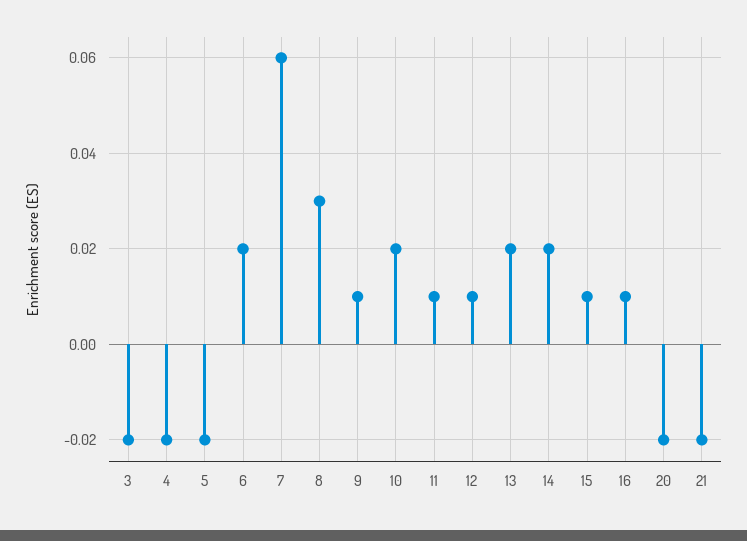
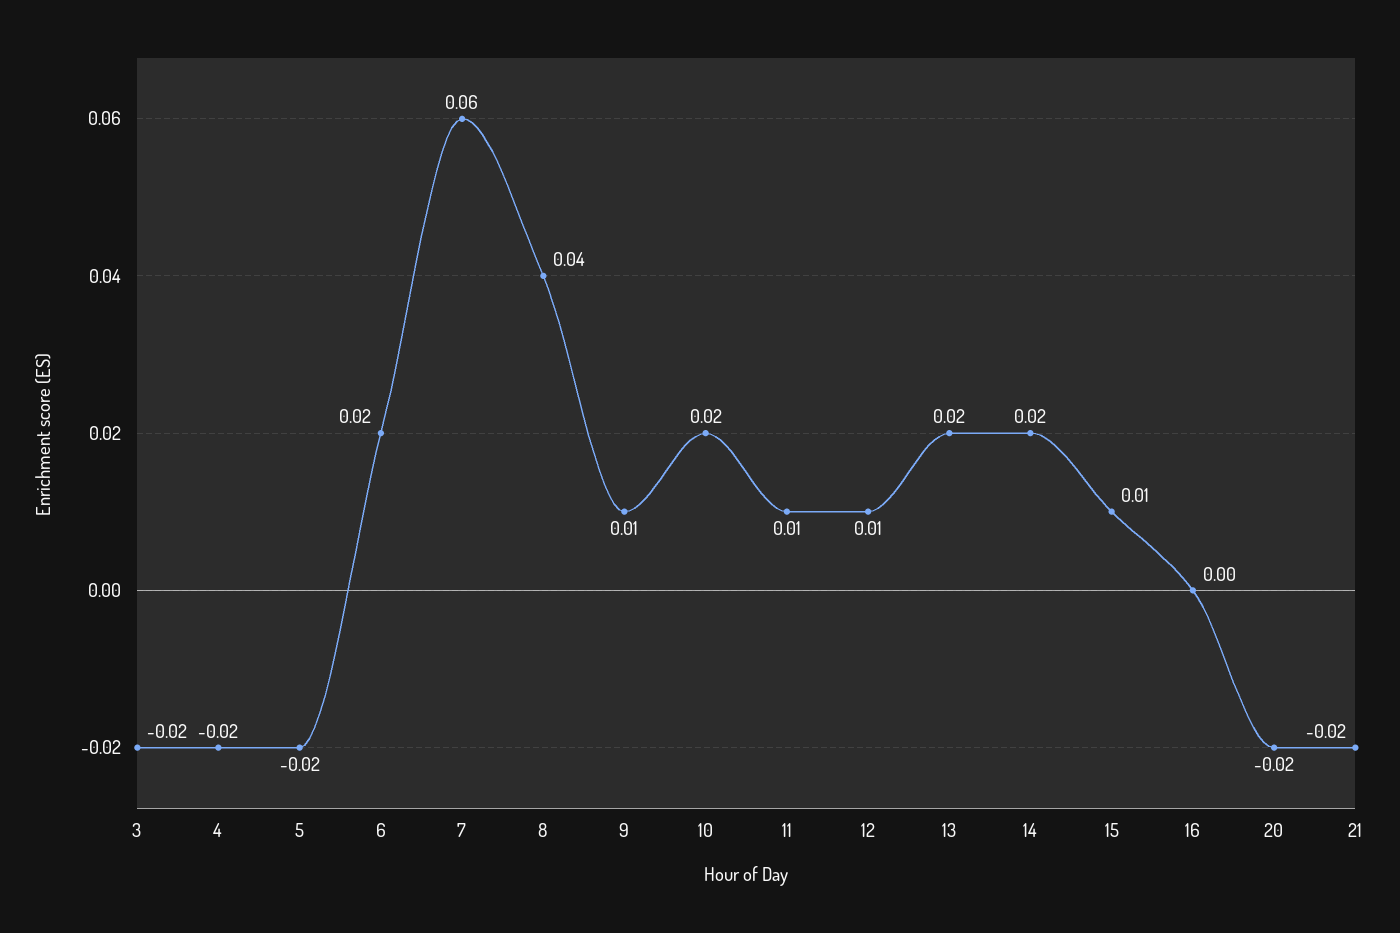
  {
    "3": -0.02,
    "4": -0.02,
    "5": -0.02,
    "6": 0.02,
    "7": 0.06,
-   "8": 0.03,
+   "8": 0.04,
    "9": 0.01,
    "10": 0.02,
    "11": 0.01,
    "12": 0.01,
    "13": 0.02,
    "14": 0.02,
    "15": 0.01,
-   "16": 0.01,
+   "16": 0,
    "20": -0.02,
    "21": -0.02
  }

